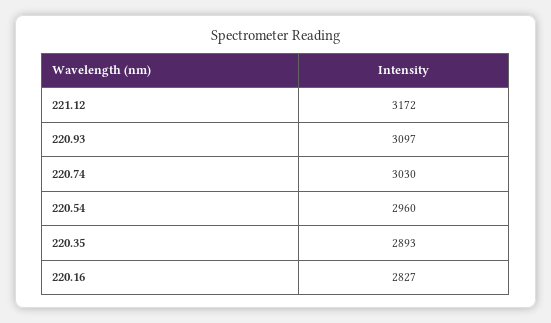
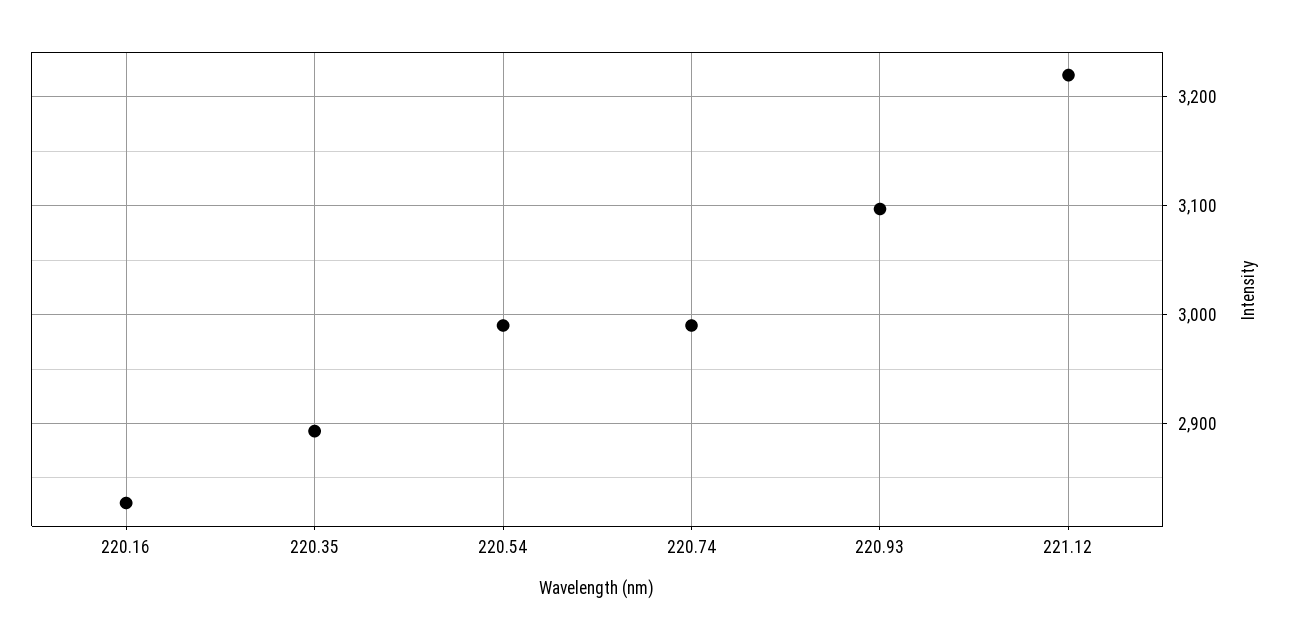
  {
-   "221.12": 3172,
+   "221.12": 3220,
    "220.93": 3097,
-   "220.74": 3030,
+   "220.74": 2990,
-   "220.54": 2960,
+   "220.54": 2990,
    "220.35": 2893,
    "220.16": 2827
  }

